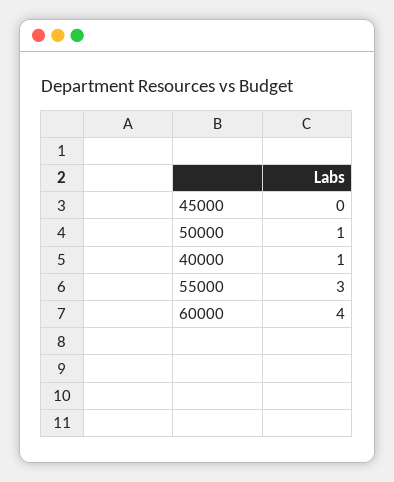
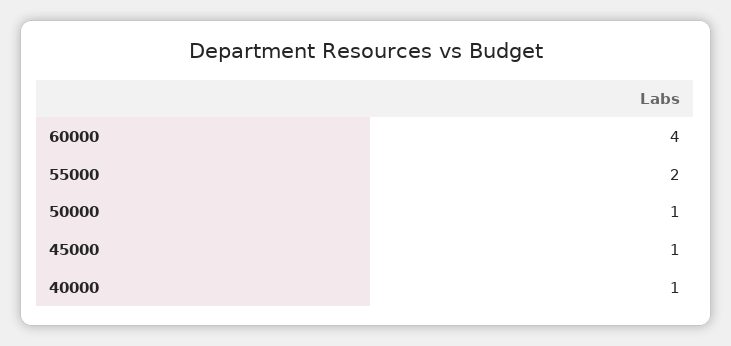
  {
-   "45000": 0,
+   "45000": 1,
    "50000": 1,
    "40000": 1,
-   "55000": 3,
+   "55000": 2,
    "60000": 4
  }

